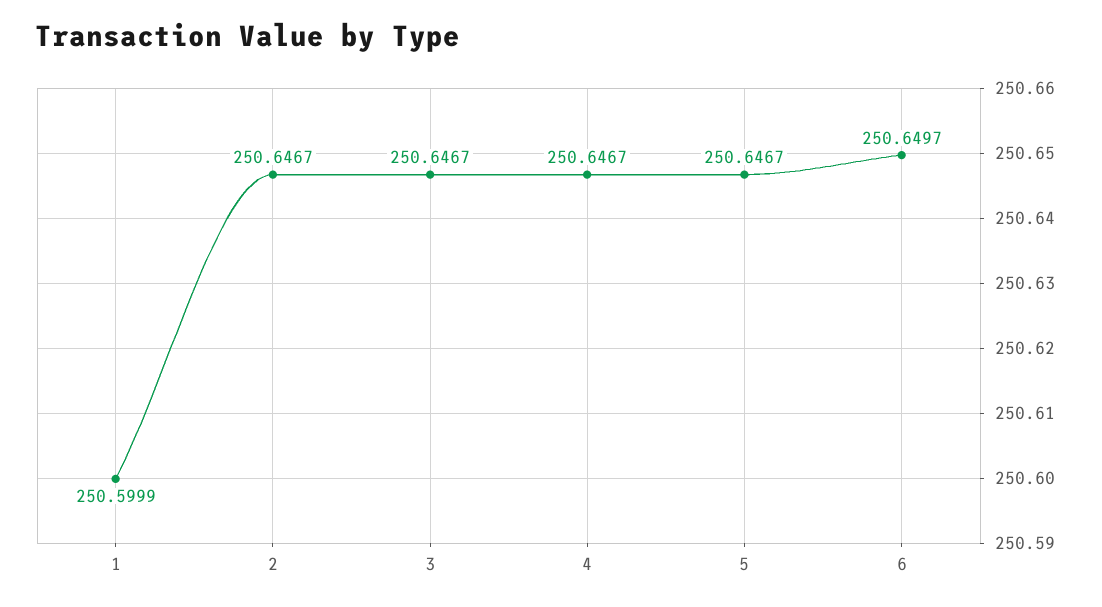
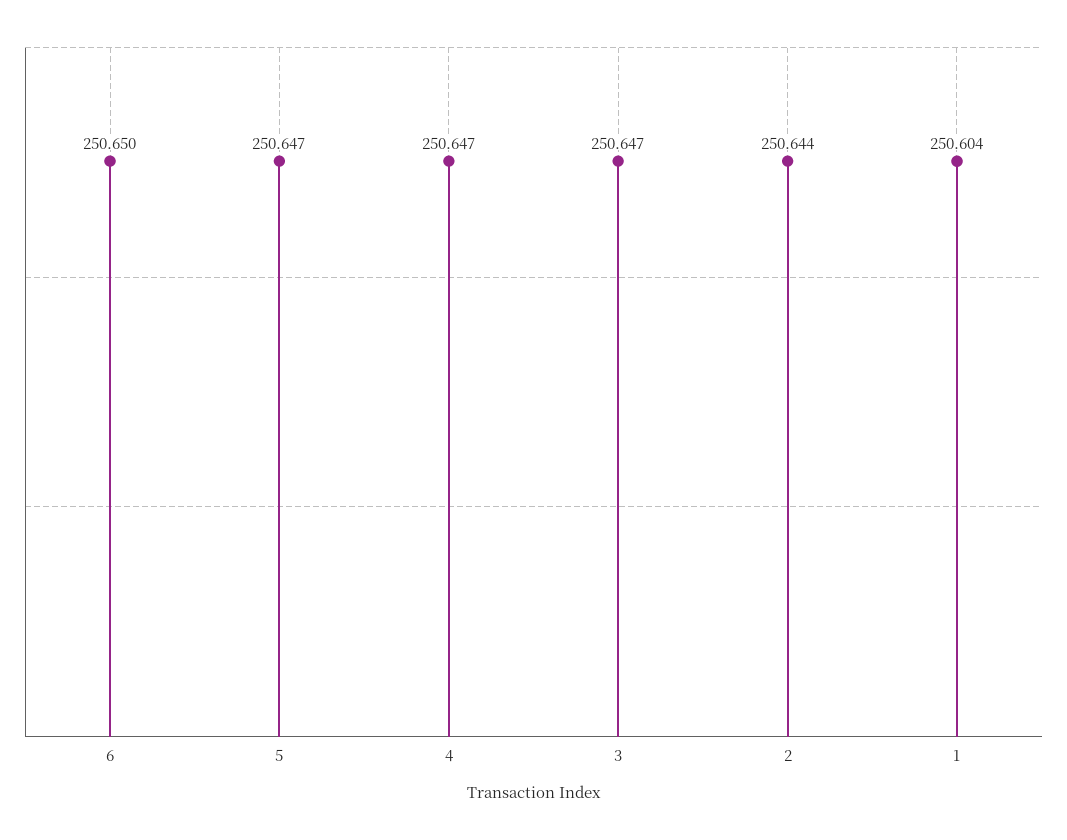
  {
-   "1": 250.5999,
+   "1": 250.604,
-   "2": 250.6467,
+   "2": 250.644,
    "3": 250.6467,
    "4": 250.6467,
    "5": 250.6467,
    "6": 250.6497
  }

